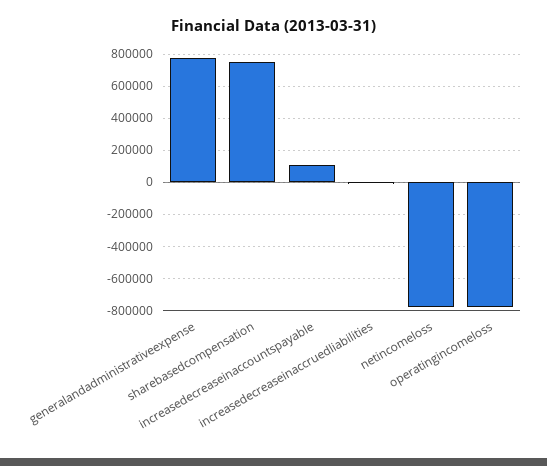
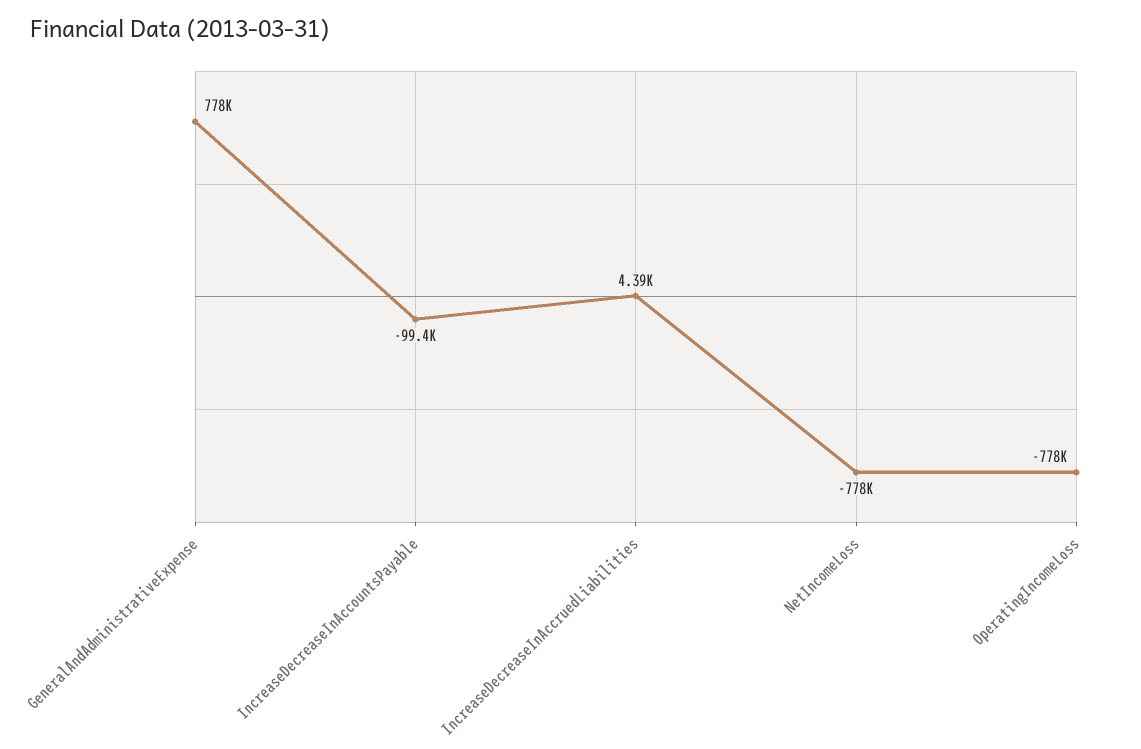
  {
    "generalandadministrativeexpense": 778000,
-   "sharebasedcompensation": 750000,
-   "increasedecreaseinaccountspayable": 100000,
+   "increasedecreaseinaccountspayable": -99400,
    "increasedecreaseinaccruedliabilities": 4390,
    "netincomeloss": -778000,
    "operatingincomeloss": -778000
  }

